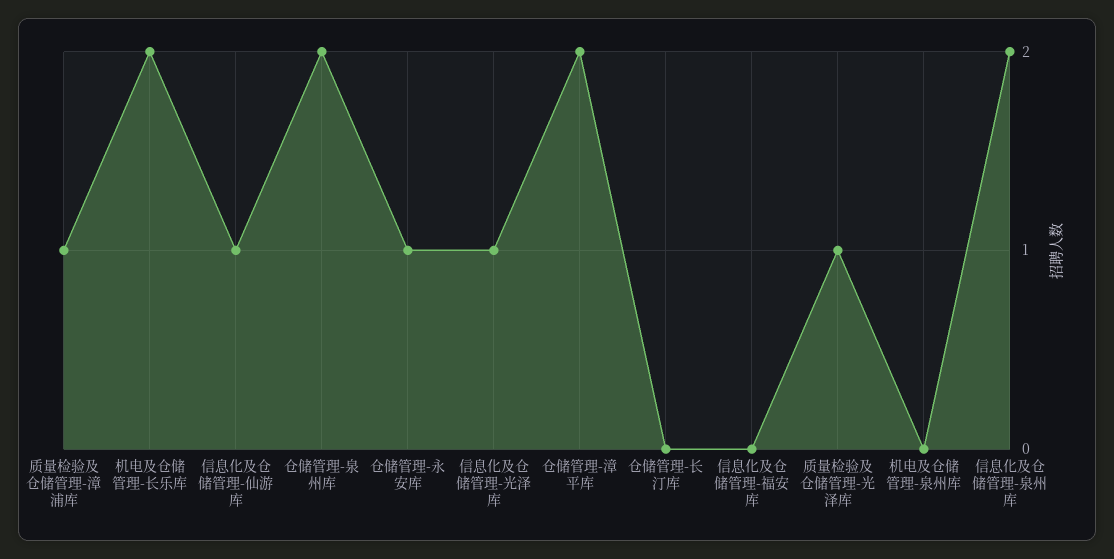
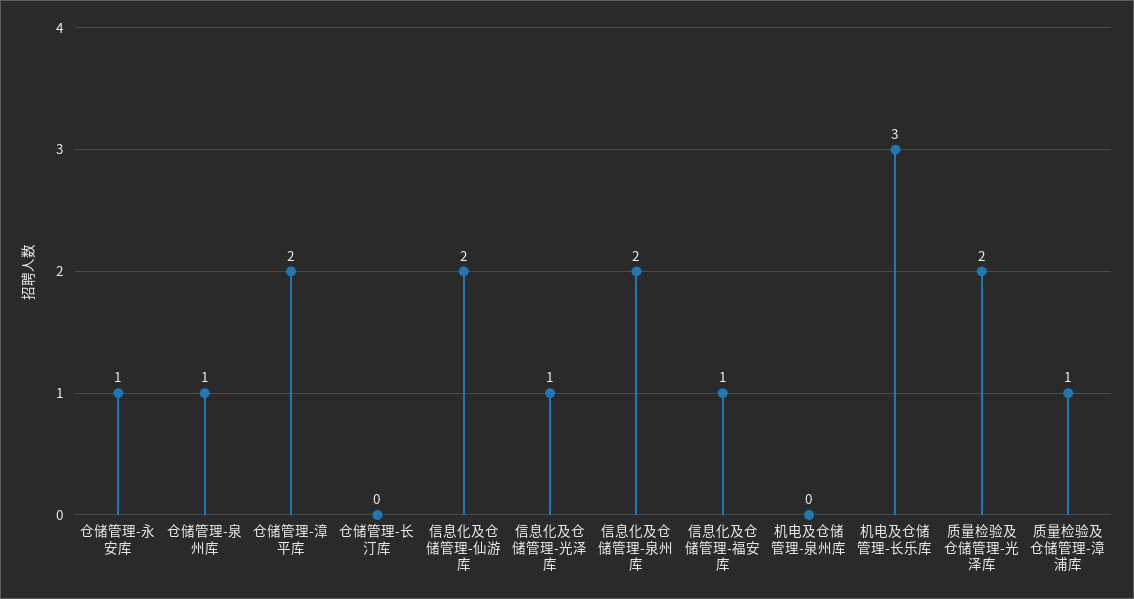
  {
    "质量检验及仓储管理-漳浦库": 1,
-   "机电及仓储管理-长乐库": 2,
+   "机电及仓储管理-长乐库": 3,
-   "信息化及仓储管理-仙游库": 1,
+   "信息化及仓储管理-仙游库": 2,
-   "仓储管理-泉州库": 2,
+   "仓储管理-泉州库": 1,
    "仓储管理-永安库": 1,
    "信息化及仓储管理-光泽库": 1,
    "仓储管理-漳平库": 2,
    "仓储管理-长汀库": 0,
-   "信息化及仓储管理-福安库": 0,
+   "信息化及仓储管理-福安库": 1,
-   "质量检验及仓储管理-光泽库": 1,
+   "质量检验及仓储管理-光泽库": 2,
    "机电及仓储管理-泉州库": 0,
    "信息化及仓储管理-泉州库": 2
  }

